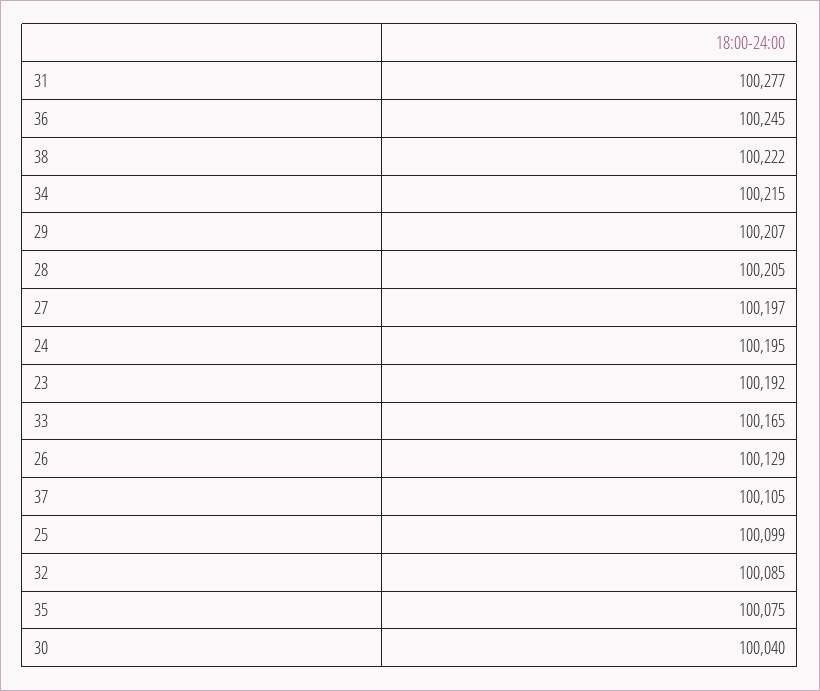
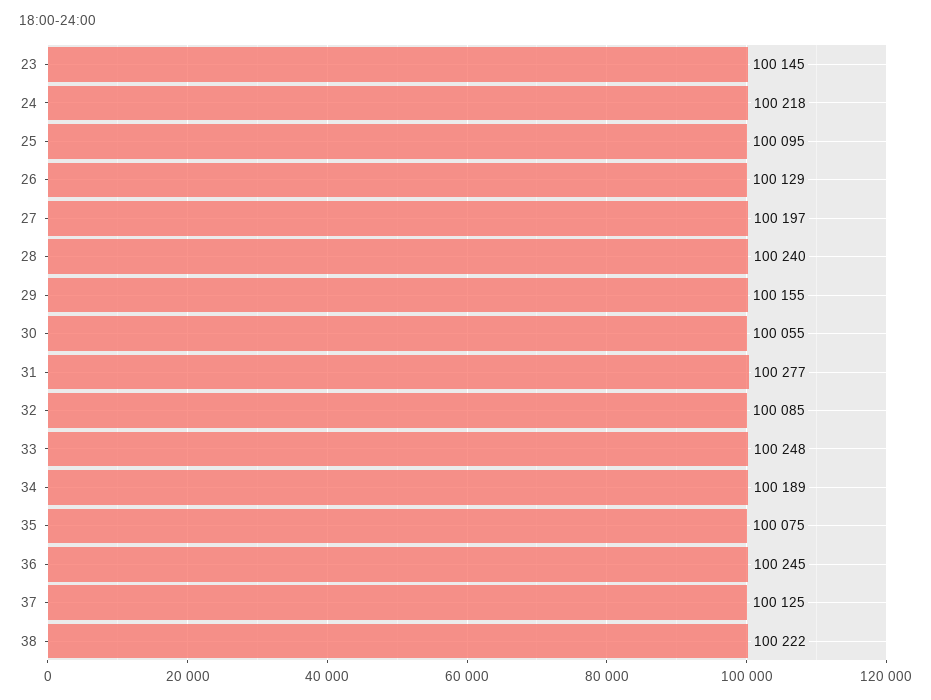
  {
    "31": 100277,
    "36": 100245,
    "38": 100222,
-   "34": 100215,
+   "34": 100189,
-   "29": 100207,
+   "29": 100155,
-   "28": 100205,
+   "28": 100240,
    "27": 100197,
-   "24": 100195,
+   "24": 100218,
-   "23": 100192,
+   "23": 100145,
-   "33": 100165,
+   "33": 100248,
    "26": 100129,
-   "37": 100105,
+   "37": 100125,
-   "25": 100099,
+   "25": 100095,
    "32": 100085,
    "35": 100075,
-   "30": 100040
+   "30": 100055
  }

